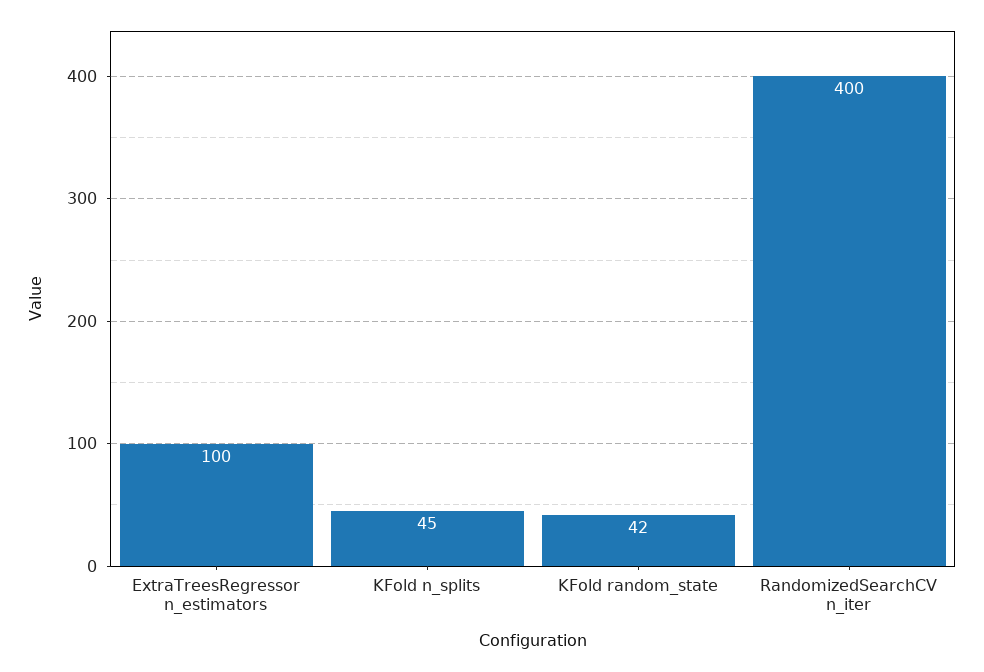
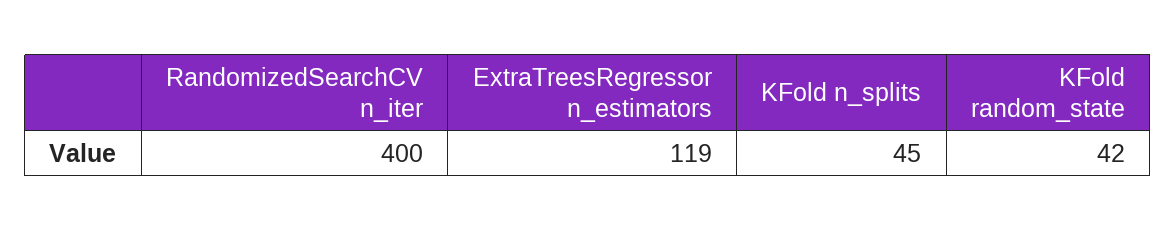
  {
-   "ExtraTreesRegressor n_estimators": 100,
+   "ExtraTreesRegressor n_estimators": 119,
    "KFold n_splits": 45,
    "KFold random_state": 42,
    "RandomizedSearchCV n_iter": 400
  }

